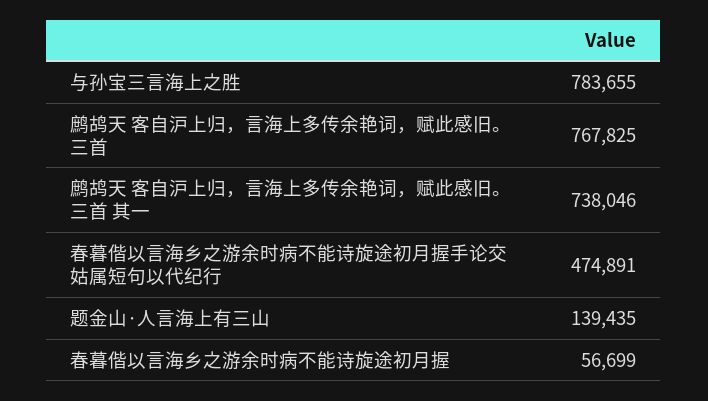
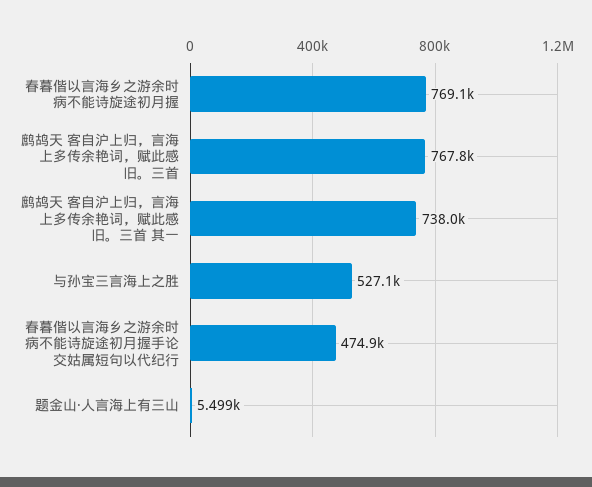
  {
-   "与孙宝三言海上之胜": 783655,
+   "与孙宝三言海上之胜": 527100,
    "鹧鸪天 客自沪上归，言海上多传余艳词，赋此感旧。三首": 767825,
    "鹧鸪天 客自沪上归，言海上多传余艳词，赋此感旧。三首 其一": 738046,
    "春暮偕以言海乡之游余时病不能诗旋途初月握手论交姑属短句以代纪行": 474891,
-   "题金山·人言海上有三山": 139435,
+   "题金山·人言海上有三山": 5499,
-   "春暮偕以言海乡之游余时病不能诗旋途初月握": 56699
+   "春暮偕以言海乡之游余时病不能诗旋途初月握": 769100
  }

